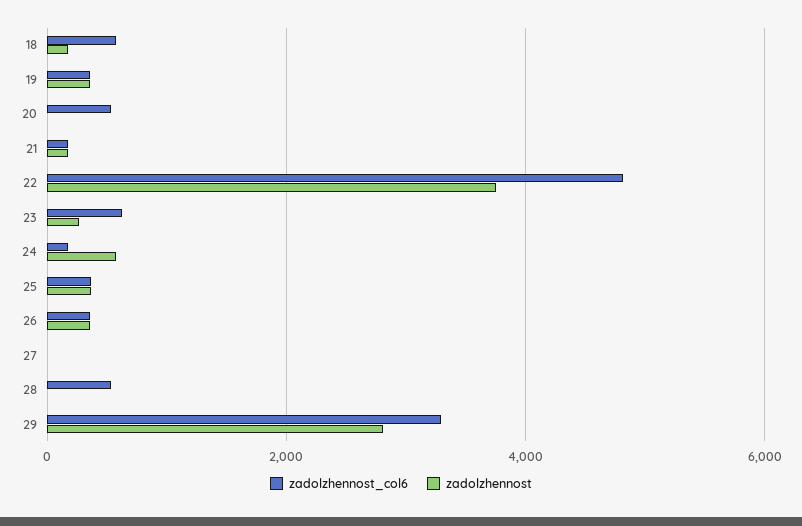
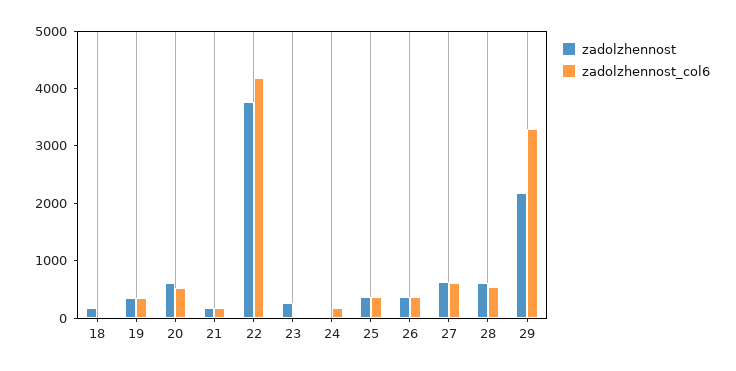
  {
    "zadolzhennost_col6": {
-     "18": 600,
+     "18": 0,
      "19": 400,
      "20": 600,
      "21": 200,
-     "22": 4800,
+     "22": 4200,
-     "23": 600,
+     "23": 0,
      "24": 200,
      "25": 400,
      "26": 400,
-     "27": 0,
+     "27": 600,
      "28": 600,
      "29": 3200
    },
    "zadolzhennost": {
      "18": 200,
      "19": 400,
-     "20": 0,
+     "20": 600,
      "21": 200,
      "22": 3800,
      "23": 200,
-     "24": 600,
+     "24": 0,
      "25": 400,
      "26": 400,
-     "27": 0,
+     "27": 600,
-     "28": 0,
+     "28": 600,
-     "29": 2800
+     "29": 2200
    }
  }

